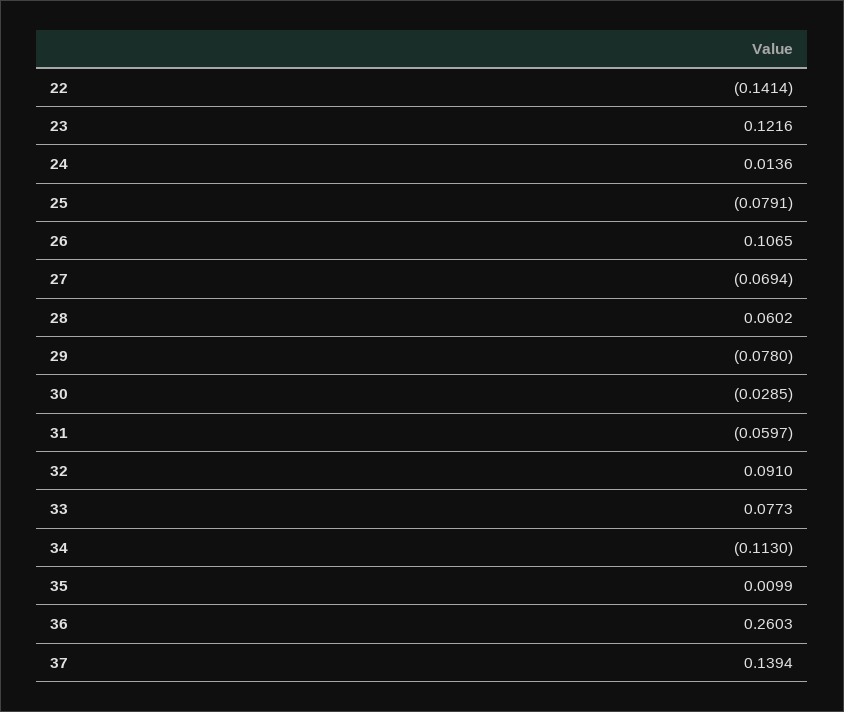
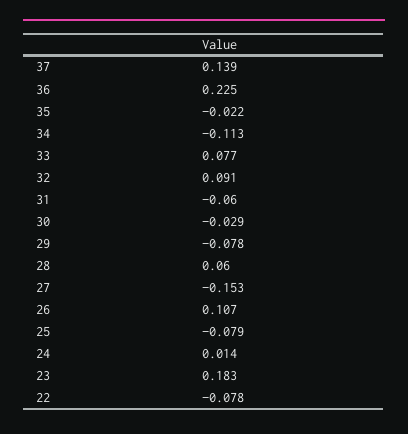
  {
-   "22": -0.1414,
+   "22": -0.078,
-   "23": 0.1216,
+   "23": 0.183,
    "24": 0.0136,
    "25": -0.0791,
    "26": 0.1065,
-   "27": -0.0694,
+   "27": -0.153,
    "28": 0.0602,
    "29": -0.078,
    "30": -0.0285,
    "31": -0.0597,
    "32": 0.091,
    "33": 0.0773,
    "34": -0.113,
-   "35": 0.0099,
+   "35": -0.022,
-   "36": 0.2603,
+   "36": 0.225,
    "37": 0.1394
  }

